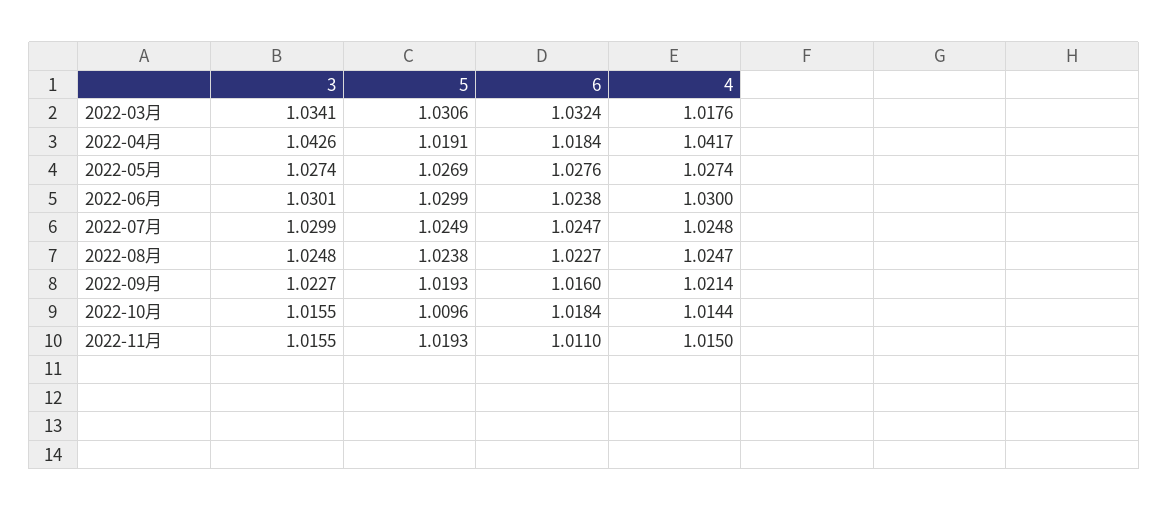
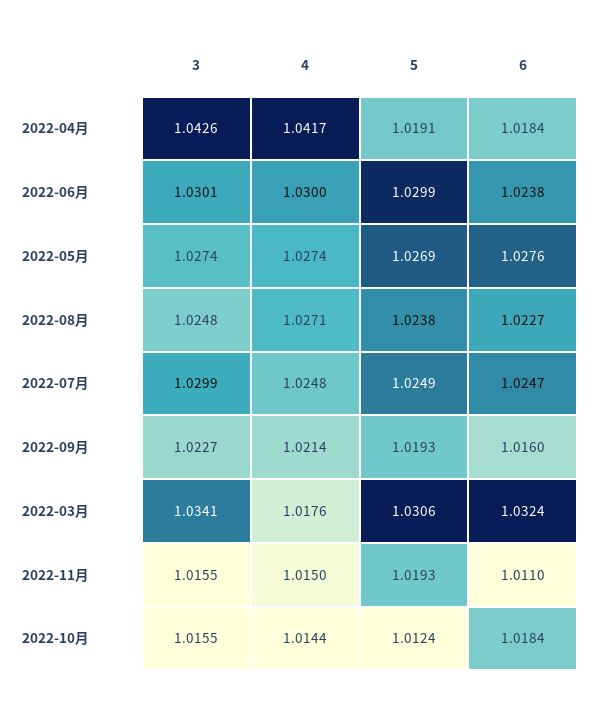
  {
    "3": {
      "2022-03月": 1.0341,
      "2022-04月": 1.0426,
      "2022-05月": 1.0274,
      "2022-06月": 1.0301,
      "2022-07月": 1.0299,
      "2022-08月": 1.0248,
      "2022-09月": 1.0227,
      "2022-10月": 1.0155,
      "2022-11月": 1.0155
    },
    "5": {
      "2022-03月": 1.0306,
      "2022-04月": 1.0191,
      "2022-05月": 1.0269,
      "2022-06月": 1.0299,
      "2022-07月": 1.0249,
      "2022-08月": 1.0238,
      "2022-09月": 1.0193,
-     "2022-10月": 1.0096,
+     "2022-10月": 1.0124,
      "2022-11月": 1.0193
    },
    "6": {
      "2022-03月": 1.0324,
      "2022-04月": 1.0184,
      "2022-05月": 1.0276,
      "2022-06月": 1.0238,
      "2022-07月": 1.0247,
      "2022-08月": 1.0227,
      "2022-09月": 1.016,
      "2022-10月": 1.0184,
      "2022-11月": 1.011
    },
    "4": {
      "2022-03月": 1.0176,
      "2022-04月": 1.0417,
      "2022-05月": 1.0274,
      "2022-06月": 1.03,
      "2022-07月": 1.0248,
-     "2022-08月": 1.0247,
+     "2022-08月": 1.0271,
      "2022-09月": 1.0214,
      "2022-10月": 1.0144,
      "2022-11月": 1.015
    }
  }

